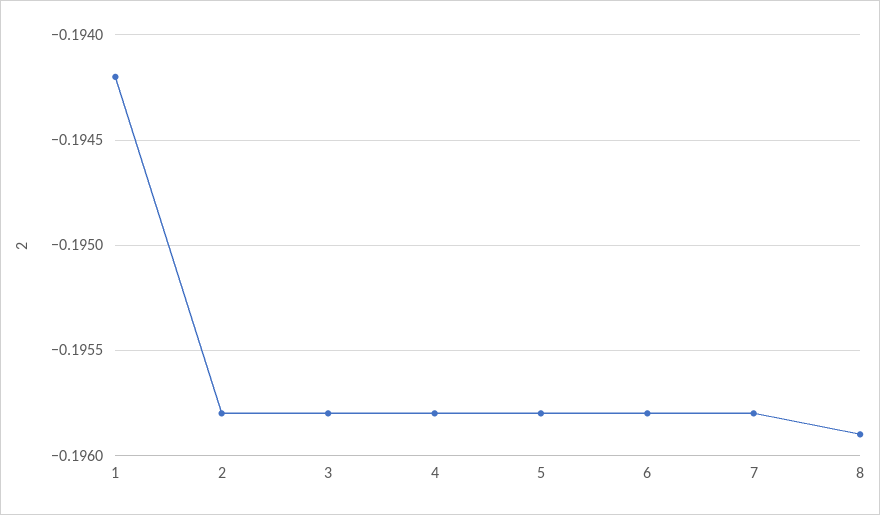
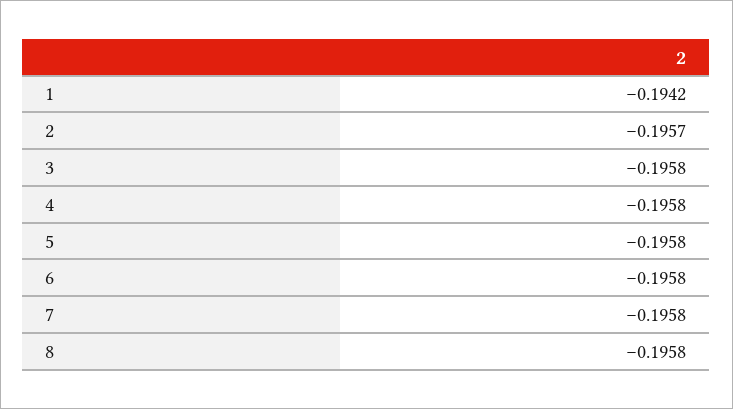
  {
    "1": -0.1942,
-   "2": -0.1958,
+   "2": -0.1957,
    "3": -0.1958,
    "4": -0.1958,
    "5": -0.1958,
    "6": -0.1958,
    "7": -0.1958,
-   "8": -0.1959
+   "8": -0.1958
  }

